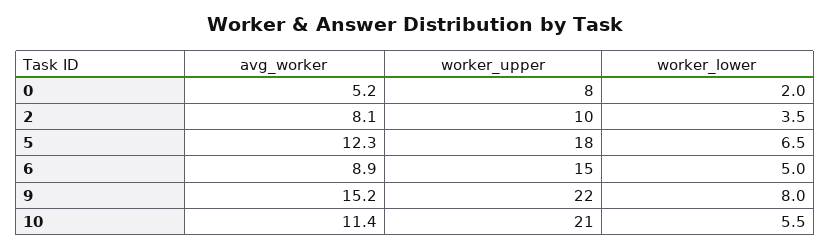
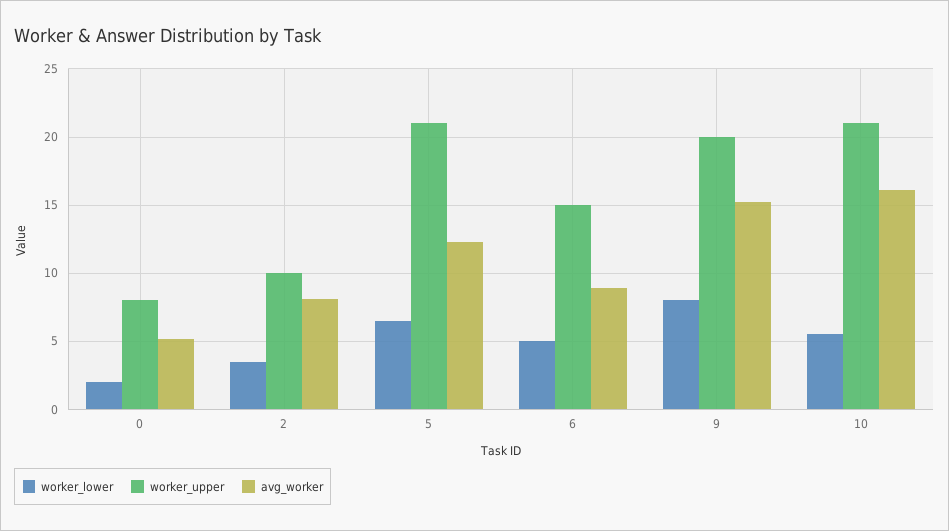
  {
    "avg_worker": {
      "0": 5.2,
      "2": 8.1,
      "5": 12.3,
      "6": 8.9,
      "9": 15.2,
-     "10": 11.4
+     "10": 16
    },
    "worker_upper": {
      "0": 8,
      "2": 10,
-     "5": 18,
+     "5": 21,
      "6": 15,
-     "9": 22,
+     "9": 20,
      "10": 21
    },
    "worker_lower": {
      "0": 2,
      "2": 3.5,
      "5": 6.5,
      "6": 5,
      "9": 8,
      "10": 5.5
    }
  }

